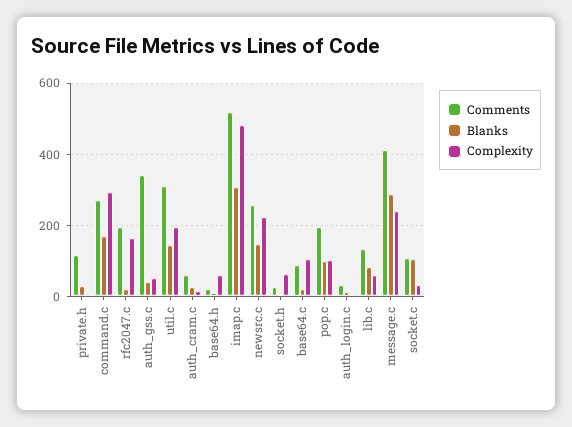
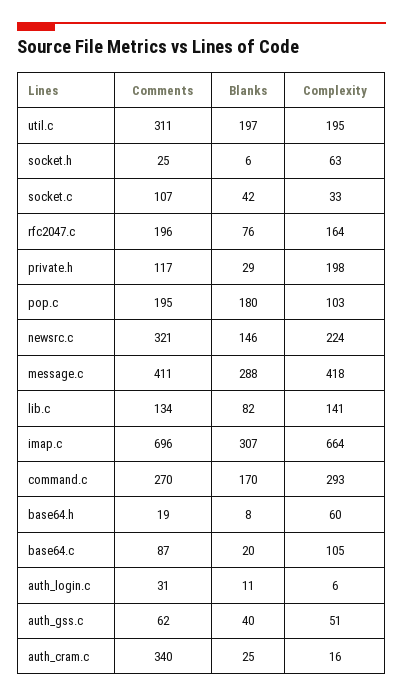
  {
    "Comments": {
      "private.h": 117,
      "command.c": 270,
      "rfc2047.c": 196,
-     "auth_gss.c": 340,
+     "auth_gss.c": 62,
      "util.c": 311,
-     "auth_cram.c": 60,
+     "auth_cram.c": 340,
      "base64.h": 19,
-     "imap.c": 520,
+     "imap.c": 696,
-     "newsrc.c": 260,
+     "newsrc.c": 321,
      "socket.h": 25,
      "base64.c": 87,
      "pop.c": 195,
      "auth_login.c": 31,
      "lib.c": 134,
      "message.c": 411,
      "socket.c": 107
    },
    "Blanks": {
      "private.h": 29,
      "command.c": 170,
-     "rfc2047.c": 20,
+     "rfc2047.c": 76,
      "auth_gss.c": 40,
-     "util.c": 140,
+     "util.c": 197,
      "auth_cram.c": 25,
      "base64.h": 8,
      "imap.c": 307,
      "newsrc.c": 146,
      "socket.h": 6,
      "base64.c": 20,
-     "pop.c": 100,
+     "pop.c": 180,
      "auth_login.c": 11,
      "lib.c": 82,
      "message.c": 288,
-     "socket.c": 100
+     "socket.c": 42
    },
    "Complexity": {
-     "private.h": 0,
+     "private.h": 198,
      "command.c": 293,
      "rfc2047.c": 164,
      "auth_gss.c": 51,
      "util.c": 195,
      "auth_cram.c": 16,
      "base64.h": 60,
-     "imap.c": 480,
+     "imap.c": 664,
      "newsrc.c": 224,
      "socket.h": 63,
      "base64.c": 105,
      "pop.c": 103,
      "auth_login.c": 6,
-     "lib.c": 60,
+     "lib.c": 141,
-     "message.c": 240,
+     "message.c": 418,
      "socket.c": 33
    }
  }

